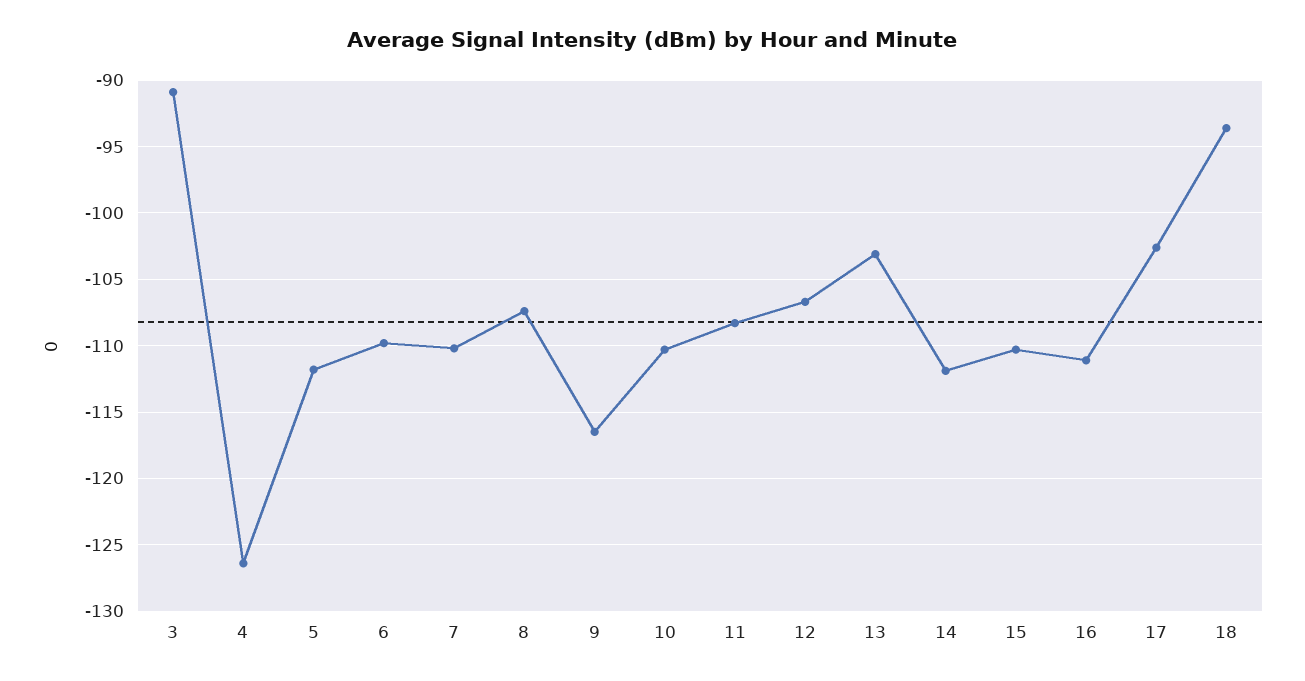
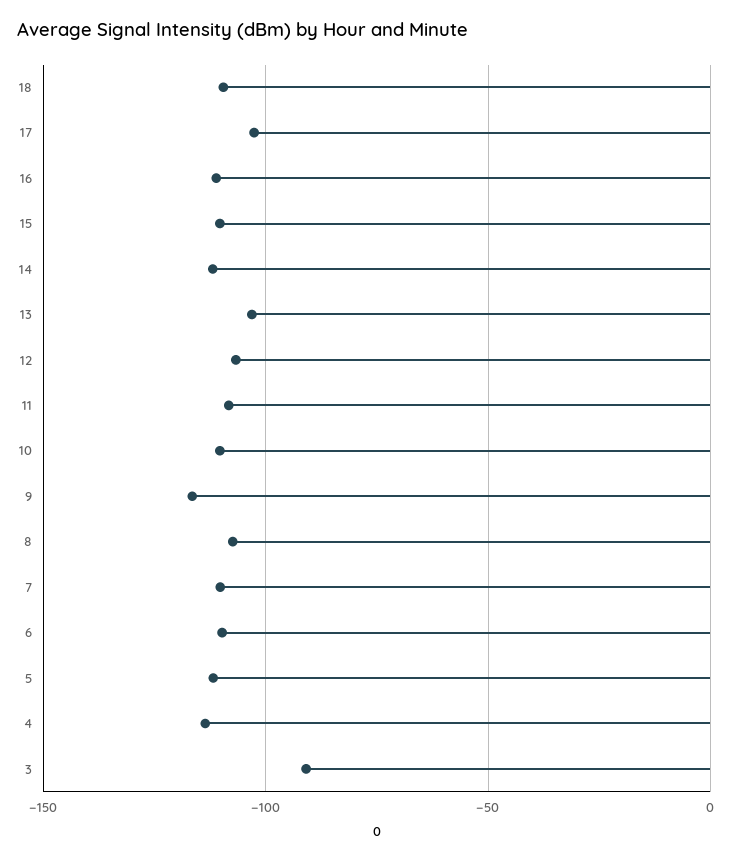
  {
    "3": -91,
-   "4": -126.5,
+   "4": -115,
    "5": -112,
    "6": -110,
    "7": -110,
    "8": -107.5,
    "9": -116.5,
    "10": -110.5,
    "11": -108.5,
    "12": -106.5,
    "13": -103,
    "14": -112,
    "15": -110.5,
    "16": -111,
    "17": -102.5,
-   "18": -93.5
+   "18": -110
  }

